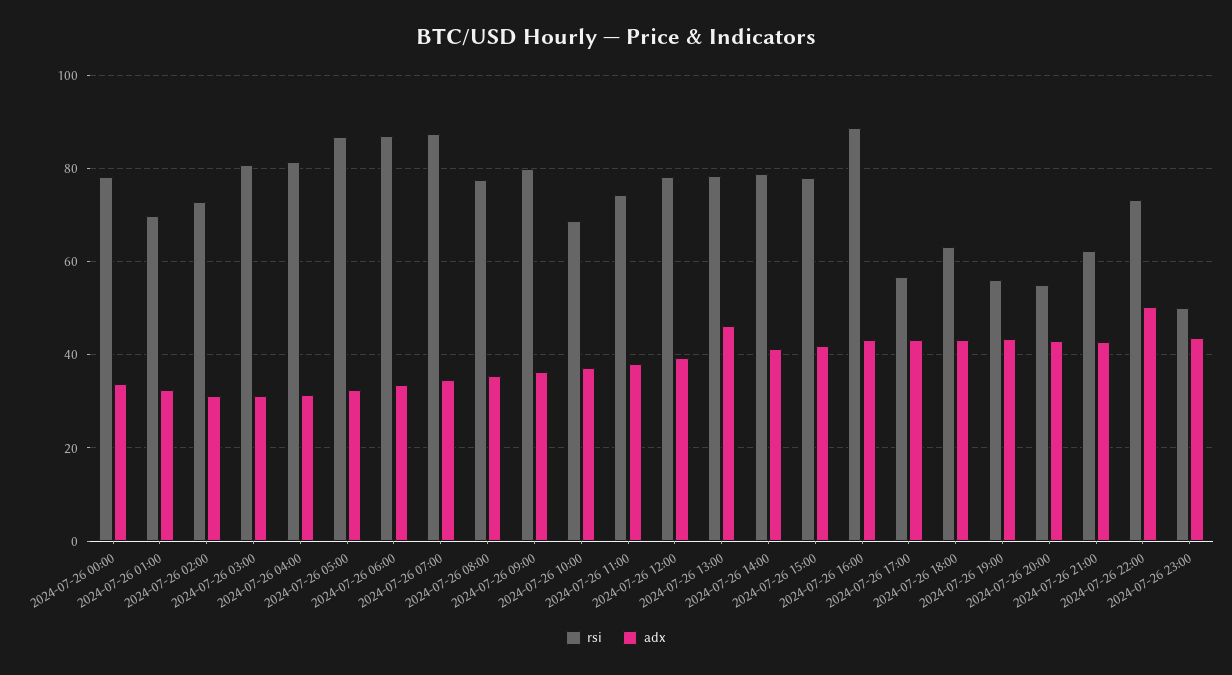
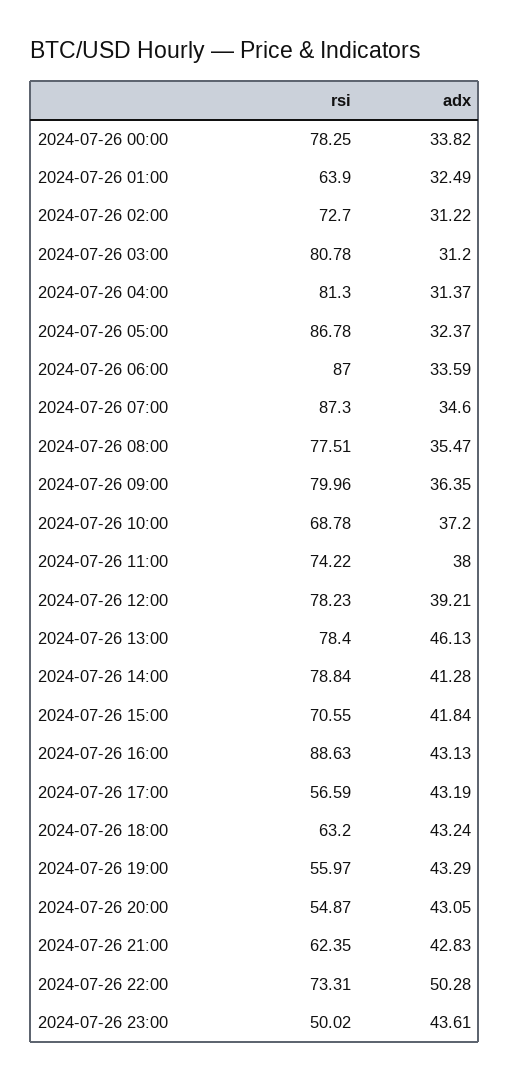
  {
    "rsi": {
      "2024-07-26 00:00": 78.25,
-     "2024-07-26 01:00": 70,
+     "2024-07-26 01:00": 63.9,
      "2024-07-26 02:00": 72.7,
      "2024-07-26 03:00": 80.78,
      "2024-07-26 04:00": 81.3,
      "2024-07-26 05:00": 86.78,
      "2024-07-26 06:00": 87,
      "2024-07-26 07:00": 87.3,
      "2024-07-26 08:00": 77.51,
      "2024-07-26 09:00": 79.96,
      "2024-07-26 10:00": 68.78,
      "2024-07-26 11:00": 74.22,
      "2024-07-26 12:00": 78.23,
      "2024-07-26 13:00": 78.4,
      "2024-07-26 14:00": 78.84,
-     "2024-07-26 15:00": 78,
+     "2024-07-26 15:00": 70.55,
      "2024-07-26 16:00": 88.63,
      "2024-07-26 17:00": 56.59,
      "2024-07-26 18:00": 63.2,
      "2024-07-26 19:00": 55.97,
      "2024-07-26 20:00": 54.87,
      "2024-07-26 21:00": 62.35,
      "2024-07-26 22:00": 73.31,
      "2024-07-26 23:00": 50.02
    },
    "adx": {
      "2024-07-26 00:00": 33.82,
      "2024-07-26 01:00": 32.49,
      "2024-07-26 02:00": 31.22,
      "2024-07-26 03:00": 31.2,
      "2024-07-26 04:00": 31.37,
      "2024-07-26 05:00": 32.37,
      "2024-07-26 06:00": 33.59,
      "2024-07-26 07:00": 34.6,
      "2024-07-26 08:00": 35.47,
      "2024-07-26 09:00": 36.35,
      "2024-07-26 10:00": 37.2,
      "2024-07-26 11:00": 38,
      "2024-07-26 12:00": 39.21,
      "2024-07-26 13:00": 46.13,
      "2024-07-26 14:00": 41.28,
      "2024-07-26 15:00": 41.84,
      "2024-07-26 16:00": 43.13,
      "2024-07-26 17:00": 43.19,
      "2024-07-26 18:00": 43.24,
      "2024-07-26 19:00": 43.29,
      "2024-07-26 20:00": 43.05,
      "2024-07-26 21:00": 42.83,
      "2024-07-26 22:00": 50.28,
      "2024-07-26 23:00": 43.61
    }
  }

